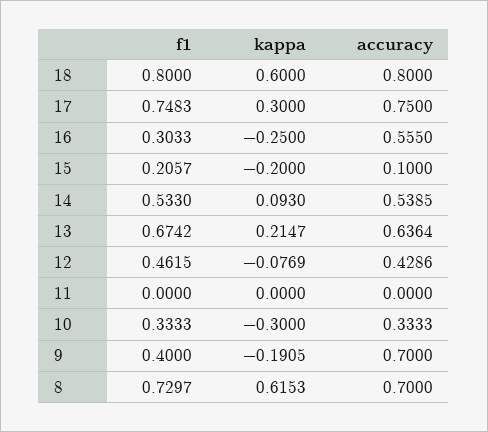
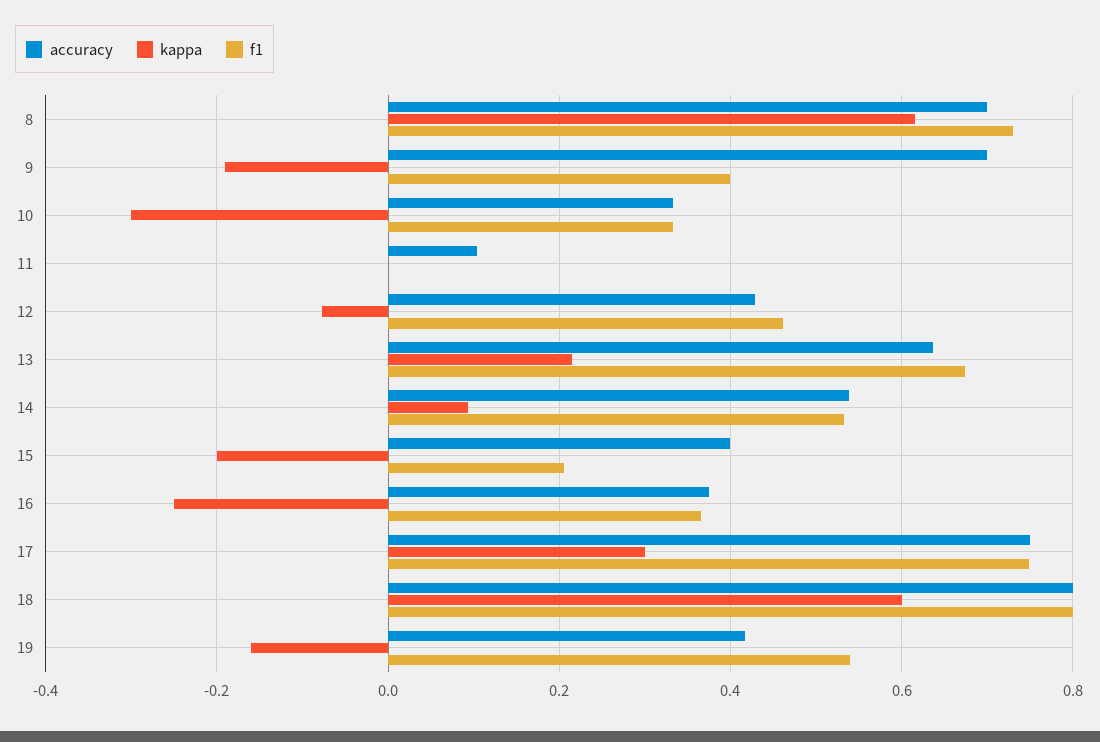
  {
    "f1": {
      "18": 0.8,
      "17": 0.7483,
-     "16": 0.3033,
+     "16": 0.36,
      "15": 0.2057,
      "14": 0.533,
      "13": 0.6742,
      "12": 0.4615,
      "11": 0,
      "10": 0.3333,
      "9": 0.4,
-     "8": 0.7297
+     "8": 0.7297,
+     "19": 0.54
    },
    "kappa": {
      "18": 0.6,
      "17": 0.3,
      "16": -0.25,
      "15": -0.2,
      "14": 0.093,
      "13": 0.2147,
      "12": -0.0769,
      "11": 0,
      "10": -0.3,
      "9": -0.1905,
-     "8": 0.6153
+     "8": 0.6153,
+     "19": -0.16
    },
    "accuracy": {
      "18": 0.8,
      "17": 0.75,
-     "16": 0.555,
+     "16": 0.38,
-     "15": 0.1,
+     "15": 0.4,
      "14": 0.5385,
      "13": 0.6364,
      "12": 0.4286,
-     "11": 0,
+     "11": 0.1,
      "10": 0.3333,
      "9": 0.7,
-     "8": 0.7
+     "8": 0.7,
+     "19": 0.42
    }
  }

